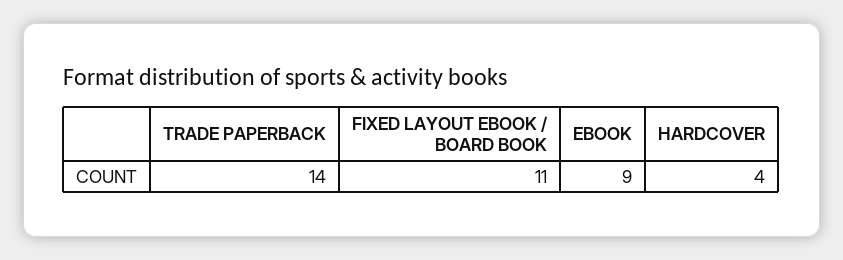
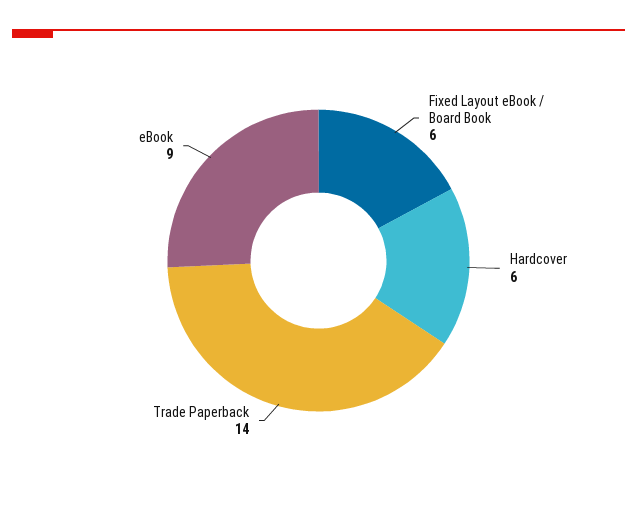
  {
    "TRADE PAPERBACK": 14,
-   "FIXED LAYOUT EBOOK / BOARD BOOK": 11,
+   "FIXED LAYOUT EBOOK / BOARD BOOK": 6,
    "EBOOK": 9,
-   "HARDCOVER": 4
+   "HARDCOVER": 6
  }

